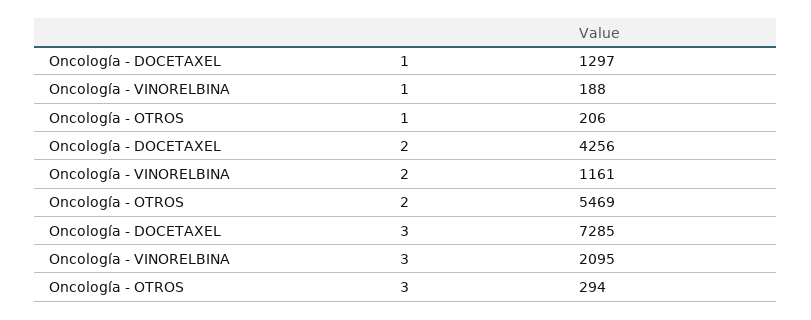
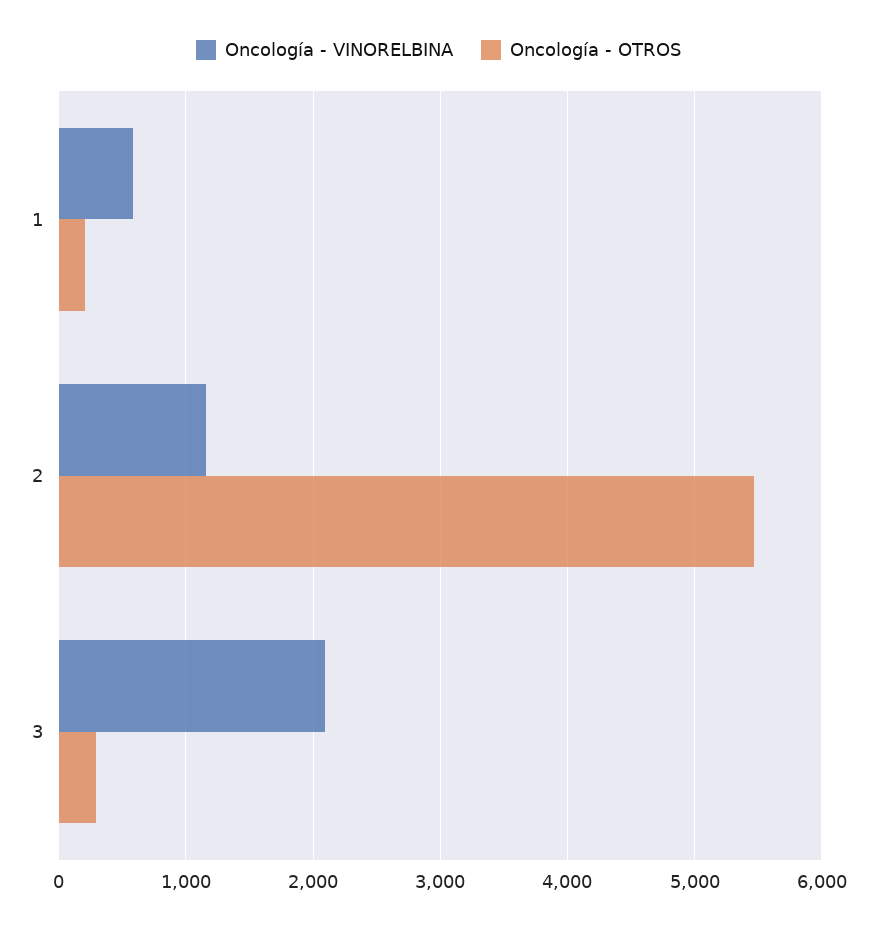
  {
-   "Oncología - DOCETAXEL": {
-     "1": 1297,
-     "2": 4256,
-     "3": 7285
-   },
    "Oncología - VINORELBINA": {
-     "1": 188,
+     "1": 600,
      "2": 1161,
      "3": 2095
    },
    "Oncología - OTROS": {
      "1": 206,
      "2": 5469,
      "3": 294
    }
  }

